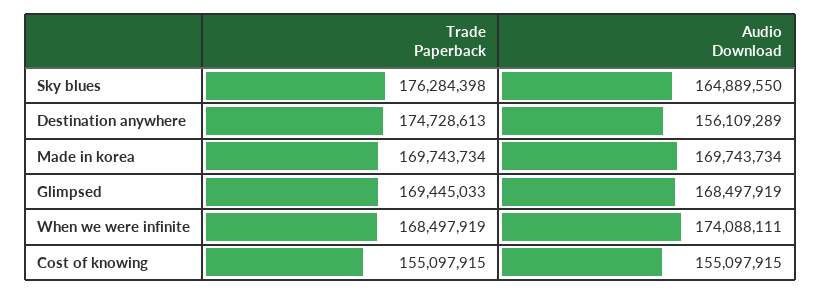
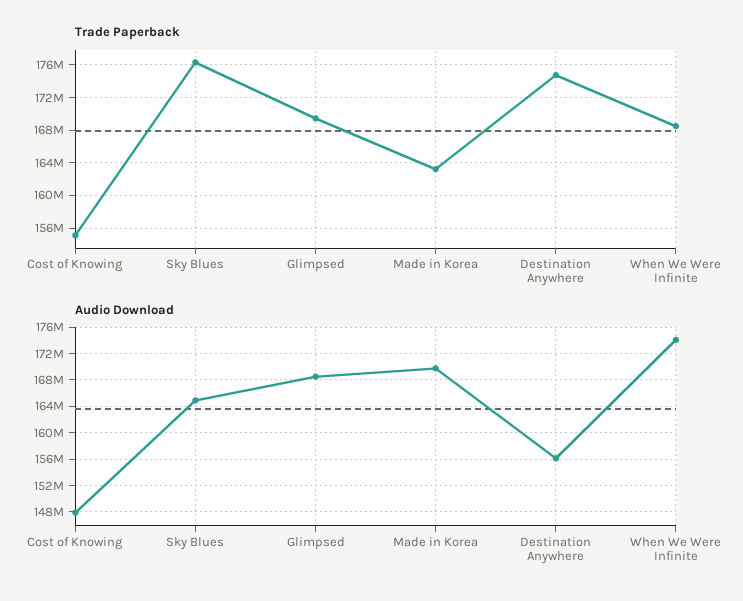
  {
    "Trade Paperback": {
      "Sky blues": 176284398,
      "Destination anywhere": 174728613,
-     "Made in korea": 169743734,
+     "Made in korea": 163000000,
      "Glimpsed": 169445033,
      "When we were infinite": 168497919,
      "Cost of knowing": 155097915
    },
    "Audio Download": {
      "Sky blues": 164889550,
      "Destination anywhere": 156109289,
      "Made in korea": 169743734,
      "Glimpsed": 168497919,
      "When we were infinite": 174088111,
-     "Cost of knowing": 155097915
+     "Cost of knowing": 148000000
    }
  }

